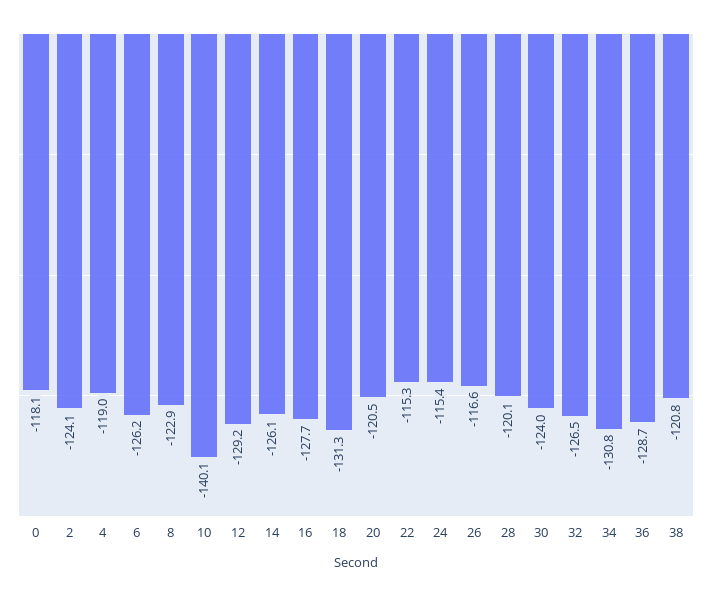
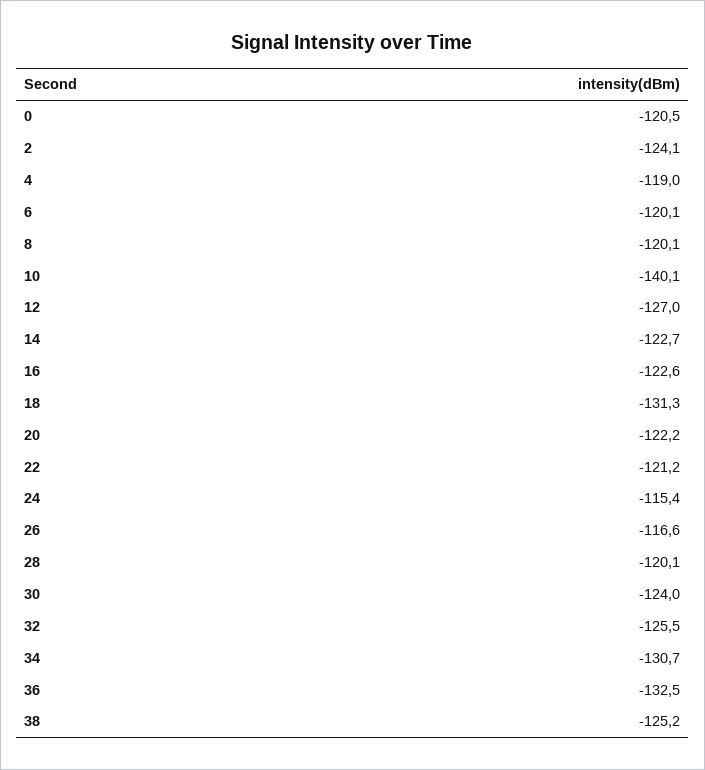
  {
-   "0": -118.1,
+   "0": -120.5,
    "2": -124.1,
    "4": -119,
-   "6": -126.2,
+   "6": -120.1,
-   "8": -122.9,
+   "8": -120.1,
    "10": -140.1,
-   "12": -129.2,
+   "12": -127,
-   "14": -126.1,
+   "14": -122.7,
-   "16": -127.7,
+   "16": -122.6,
    "18": -131.3,
-   "20": -120.5,
+   "20": -122.2,
-   "22": -115.3,
+   "22": -121.2,
    "24": -115.4,
    "26": -116.6,
    "28": -120.1,
    "30": -124,
-   "32": -126.5,
+   "32": -125.5,
-   "34": -130.8,
+   "34": -130.7,
-   "36": -128.7,
+   "36": -132.5,
-   "38": -120.8
+   "38": -125.2
  }

